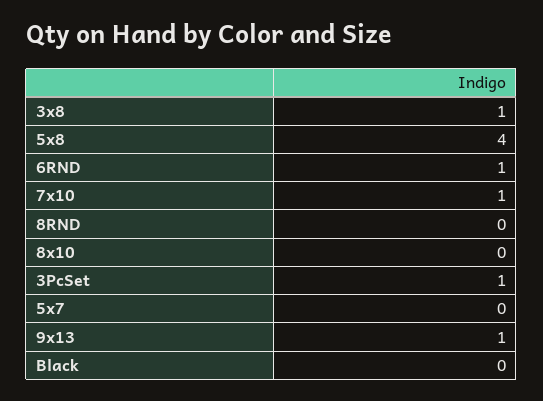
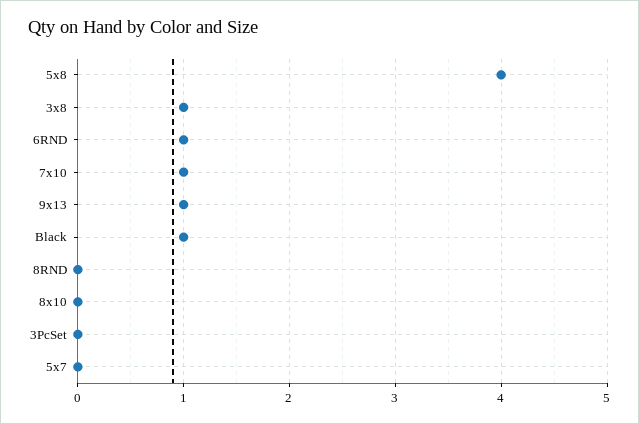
  {
    "3x8": 1,
    "5x8": 4,
    "6RND": 1,
    "7x10": 1,
    "8RND": 0,
    "8x10": 0,
-   "3PcSet": 1,
+   "3PcSet": 0,
    "5x7": 0,
    "9x13": 1,
-   "Black": 0
+   "Black": 1
  }

